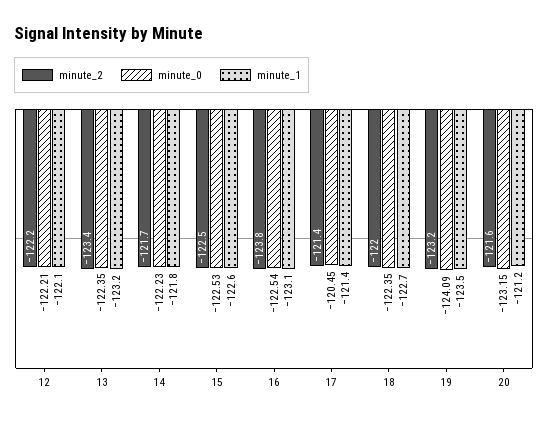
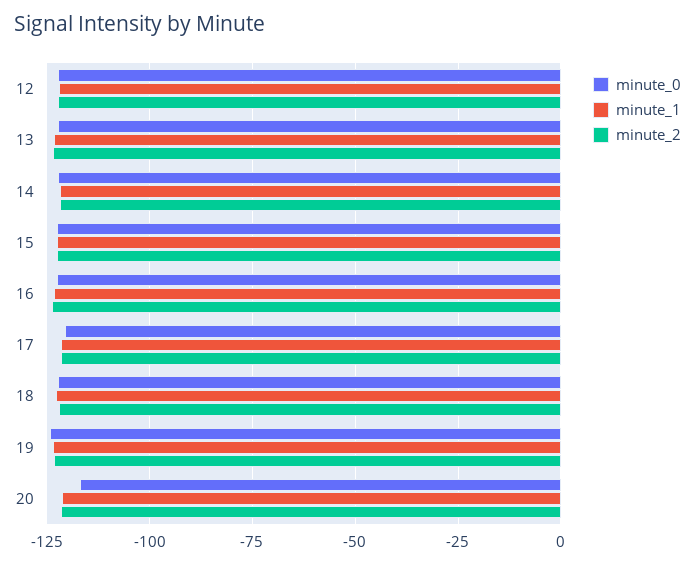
  {
    "minute_2": {
      "12": -122.2,
      "13": -123.4,
      "14": -121.7,
      "15": -122.5,
      "16": -123.8,
      "17": -121.4,
      "18": -122,
      "19": -123.2,
      "20": -121.6
    },
    "minute_0": {
      "12": -122.21,
      "13": -122.35,
      "14": -122.23,
      "15": -122.53,
      "16": -122.54,
      "17": -120.45,
      "18": -122.35,
      "19": -124.09,
-     "20": -123.15
+     "20": -117.5
    },
    "minute_1": {
      "12": -122.1,
      "13": -123.2,
      "14": -121.8,
      "15": -122.6,
      "16": -123.1,
      "17": -121.4,
      "18": -122.7,
      "19": -123.5,
      "20": -121.2
    }
  }

